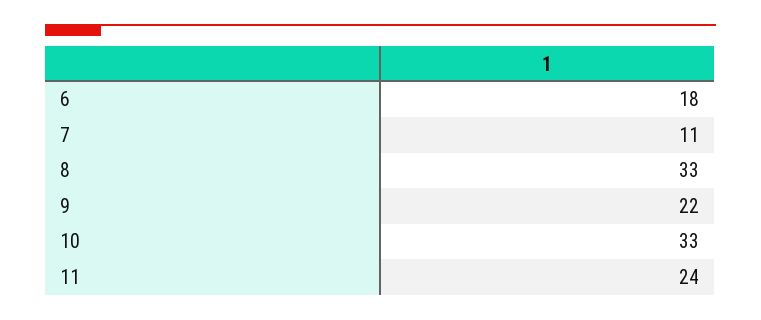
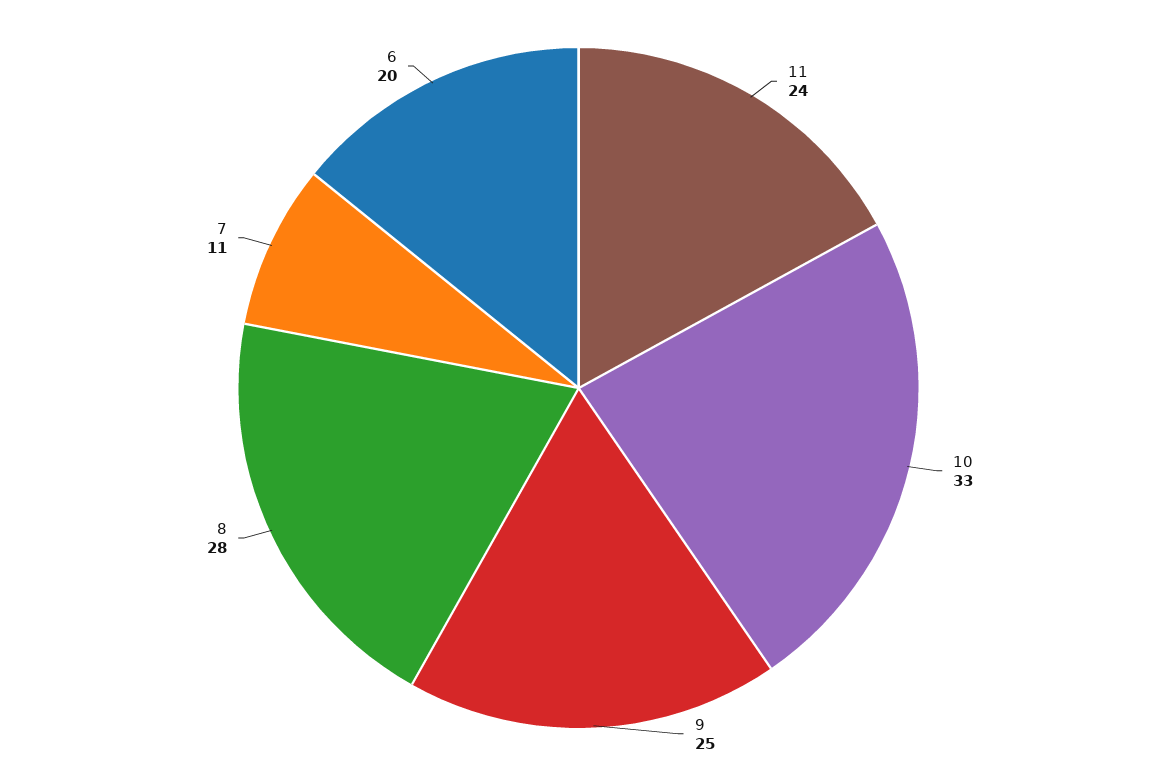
  {
-   "6": 18,
+   "6": 20,
    "7": 11,
-   "8": 33,
+   "8": 28,
-   "9": 22,
+   "9": 25,
    "10": 33,
    "11": 24
  }

